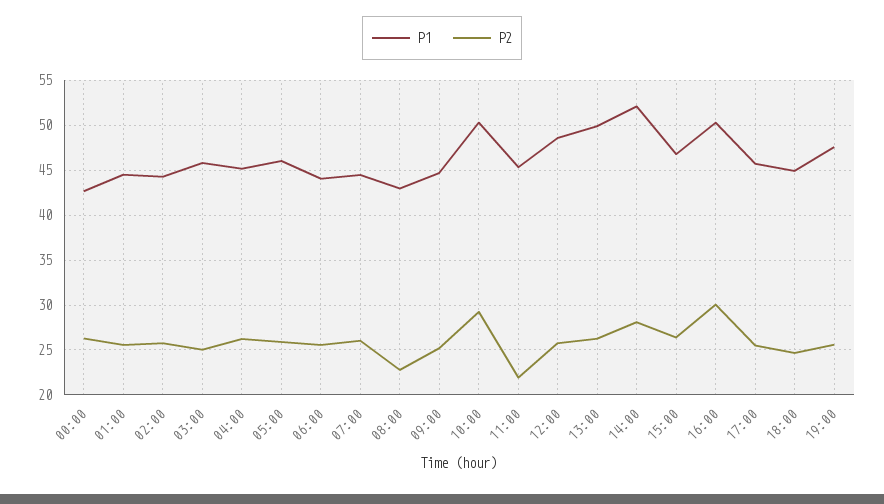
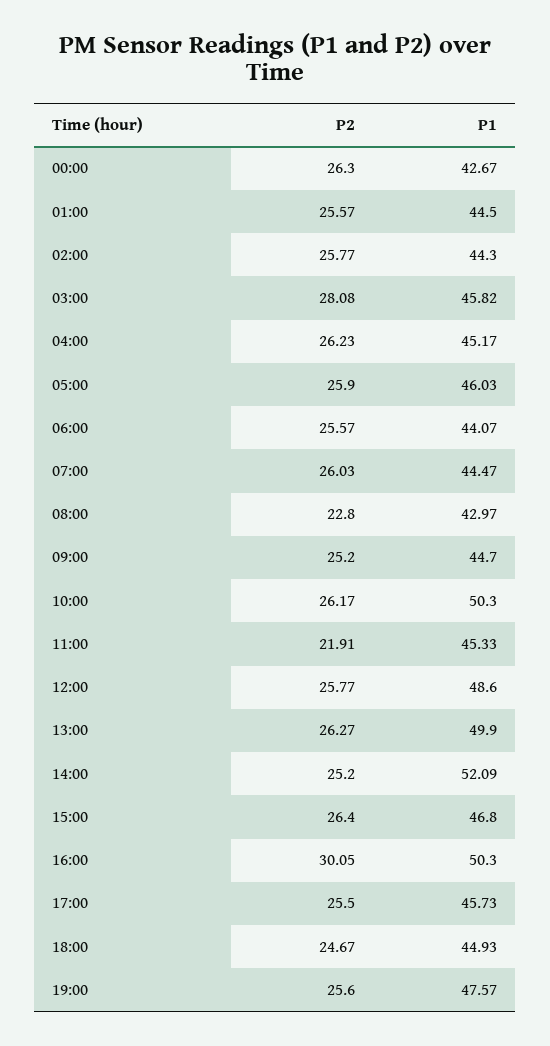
  {
    "P1": {
      "00:00": 42.67,
      "01:00": 44.5,
      "02:00": 44.3,
      "03:00": 45.82,
      "04:00": 45.17,
      "05:00": 46.03,
      "06:00": 44.07,
      "07:00": 44.47,
      "08:00": 42.97,
      "09:00": 44.7,
      "10:00": 50.3,
      "11:00": 45.33,
      "12:00": 48.6,
      "13:00": 49.9,
      "14:00": 52.09,
      "15:00": 46.8,
      "16:00": 50.3,
      "17:00": 45.73,
      "18:00": 44.93,
      "19:00": 47.57
    },
    "P2": {
      "00:00": 26.3,
      "01:00": 25.57,
      "02:00": 25.77,
-     "03:00": 25,
+     "03:00": 28.08,
      "04:00": 26.23,
      "05:00": 25.9,
      "06:00": 25.57,
      "07:00": 26.03,
      "08:00": 22.8,
      "09:00": 25.2,
-     "10:00": 29,
+     "10:00": 26.17,
      "11:00": 21.91,
      "12:00": 25.77,
      "13:00": 26.27,
-     "14:00": 28,
+     "14:00": 25.2,
      "15:00": 26.4,
      "16:00": 30.05,
      "17:00": 25.5,
      "18:00": 24.67,
      "19:00": 25.6
    }
  }

